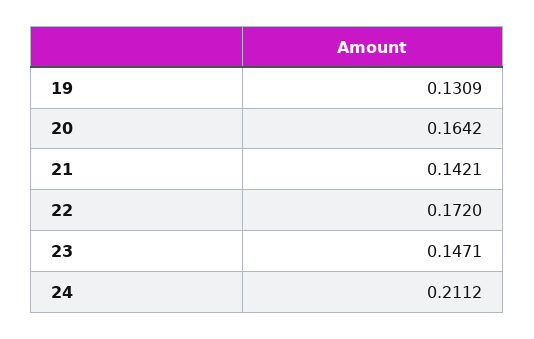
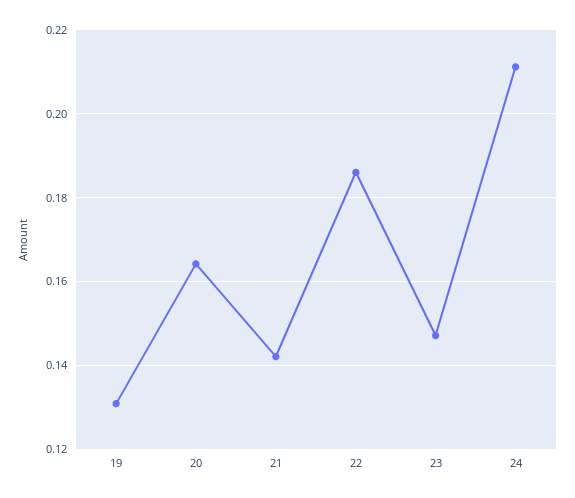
  {
    "19": 0.1309,
    "20": 0.1642,
    "21": 0.1421,
-   "22": 0.172,
+   "22": 0.186,
    "23": 0.1471,
    "24": 0.2112
  }

